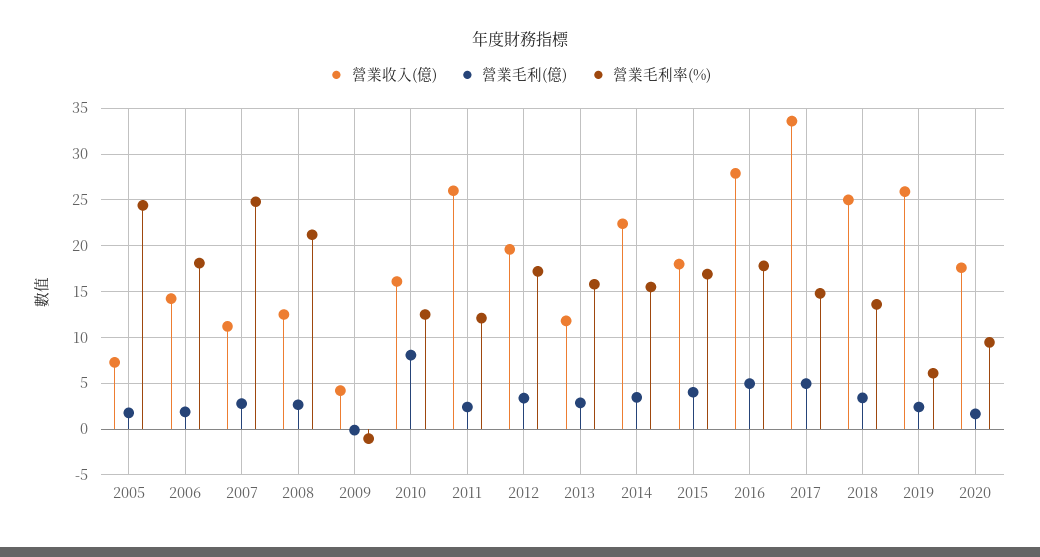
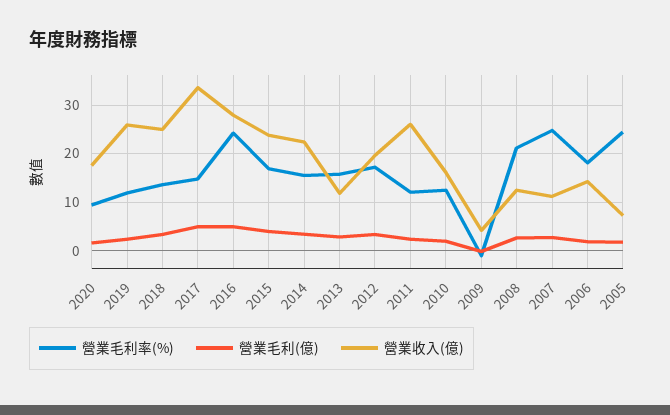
  {
    "營業收入(億)": {
      "2005": 7,
      "2006": 14,
      "2007": 11,
      "2008": 13,
      "2009": 4,
      "2010": 16,
      "2011": 26,
      "2012": 20,
      "2013": 12,
      "2014": 22,
-     "2015": 18,
+     "2015": 24,
      "2016": 28,
      "2017": 34,
      "2018": 25,
      "2019": 26,
      "2020": 18
    },
    "營業毛利(億)": {
      "2005": 2,
      "2006": 2,
      "2007": 3,
      "2008": 3,
      "2009": 0,
-     "2010": 8,
+     "2010": 2,
      "2011": 2,
      "2012": 3,
      "2013": 3,
      "2014": 3,
      "2015": 4,
      "2016": 5,
      "2017": 5,
      "2018": 3,
      "2019": 2,
      "2020": 2
    },
    "營業毛利率(%)": {
      "2005": 24,
      "2006": 18,
      "2007": 25,
      "2008": 21,
      "2009": -1,
      "2010": 13,
      "2011": 12,
      "2012": 17,
      "2013": 16,
      "2014": 16,
      "2015": 17,
-     "2016": 18,
+     "2016": 24,
      "2017": 15,
      "2018": 14,
-     "2019": 6,
+     "2019": 12,
      "2020": 9
    }
  }

